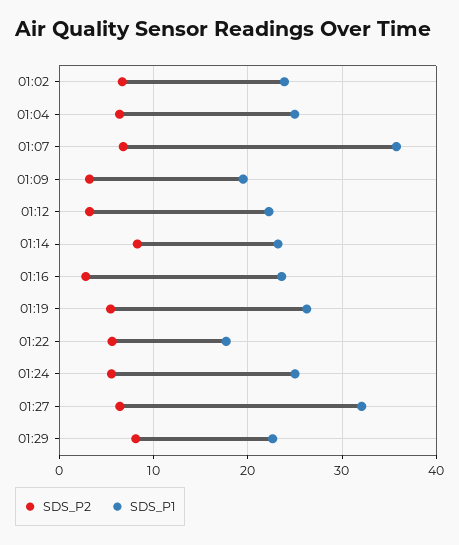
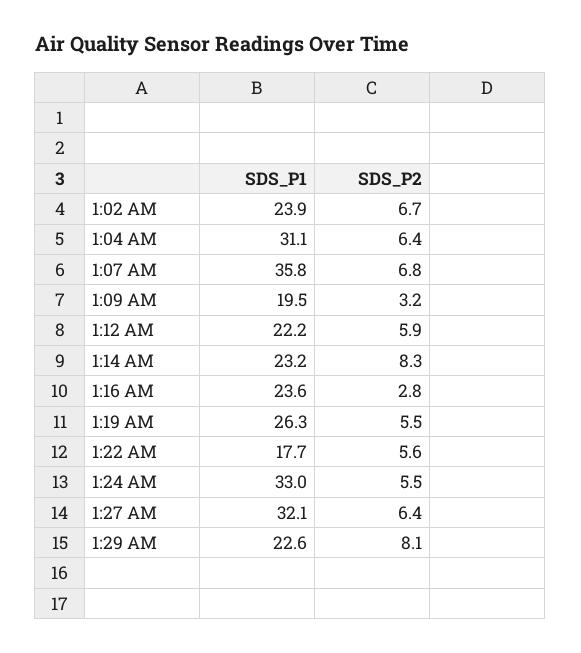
  {
    "SDS_P2": {
      "01:02": 6.7,
      "01:04": 6.4,
      "01:07": 6.8,
      "01:09": 3.2,
-     "01:12": 3,
+     "01:12": 5.9,
      "01:14": 8.3,
      "01:16": 2.8,
      "01:19": 5.5,
      "01:22": 5.6,
      "01:24": 5.5,
      "01:27": 6.4,
      "01:29": 8.1
    },
    "SDS_P1": {
      "01:02": 23.9,
-     "01:04": 25,
+     "01:04": 31.1,
      "01:07": 35.8,
      "01:09": 19.5,
      "01:12": 22.2,
      "01:14": 23.2,
      "01:16": 23.6,
      "01:19": 26.3,
      "01:22": 17.7,
-     "01:24": 25,
+     "01:24": 33,
      "01:27": 32.1,
      "01:29": 22.6
    }
  }

